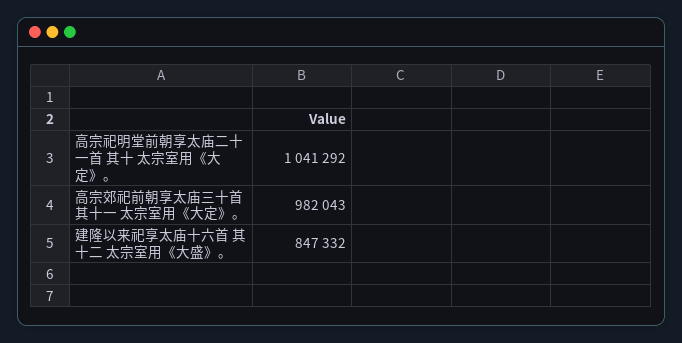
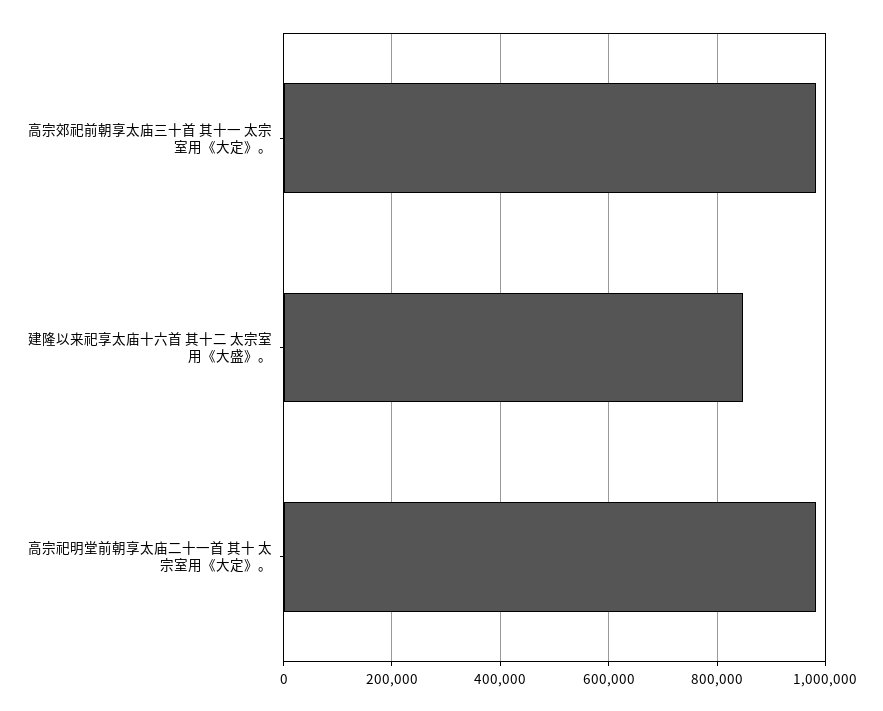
  {
-   "高宗祀明堂前朝享太庙二十一首 其十 太宗室用《大定》。": 1041292,
+   "高宗祀明堂前朝享太庙二十一首 其十 太宗室用《大定》。": 980000,
    "高宗郊祀前朝享太庙三十首 其十一 太宗室用《大定》。": 982043,
    "建隆以来祀享太庙十六首 其十二 太宗室用《大盛》。": 847332
  }

